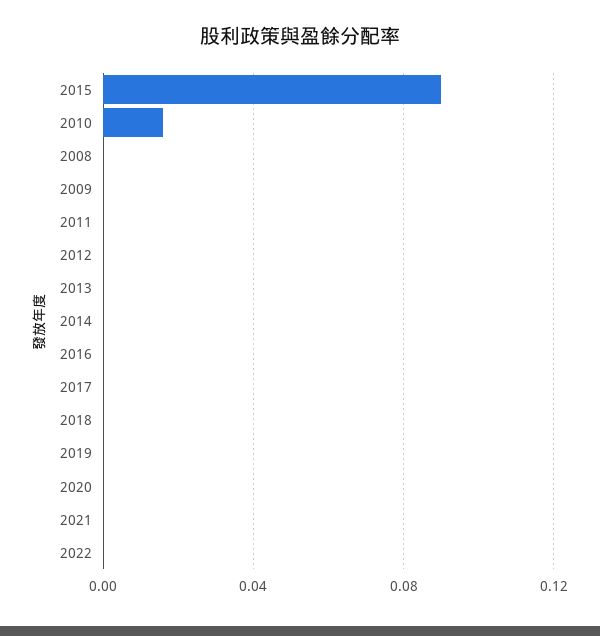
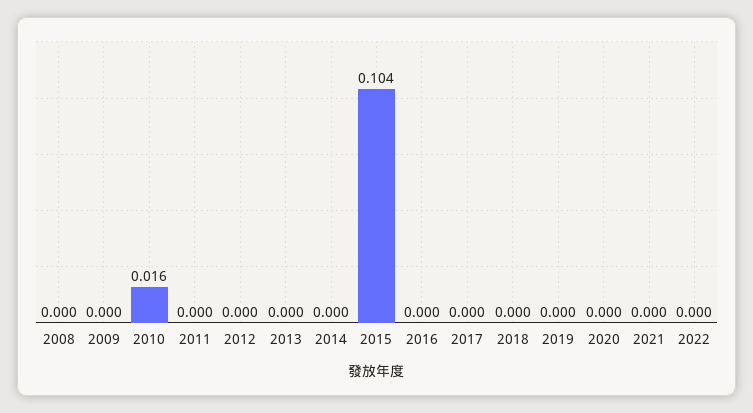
  {
-   "2015": 0.09,
+   "2015": 0.104,
    "2010": 0.016,
    "2008": 0,
    "2009": 0,
    "2011": 0,
    "2012": 0,
    "2013": 0,
    "2014": 0,
    "2016": 0,
    "2017": 0,
    "2018": 0,
    "2019": 0,
    "2020": 0,
    "2021": 0,
    "2022": 0
  }

